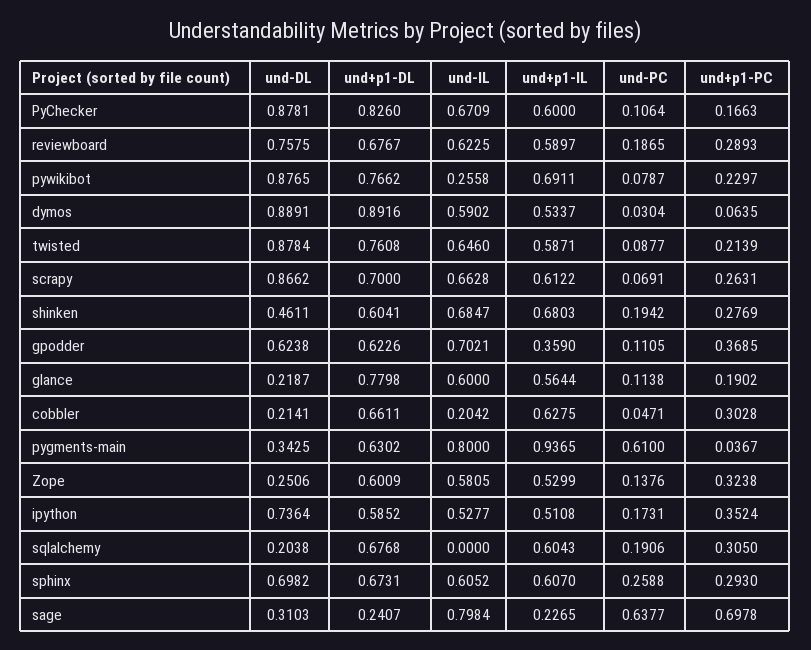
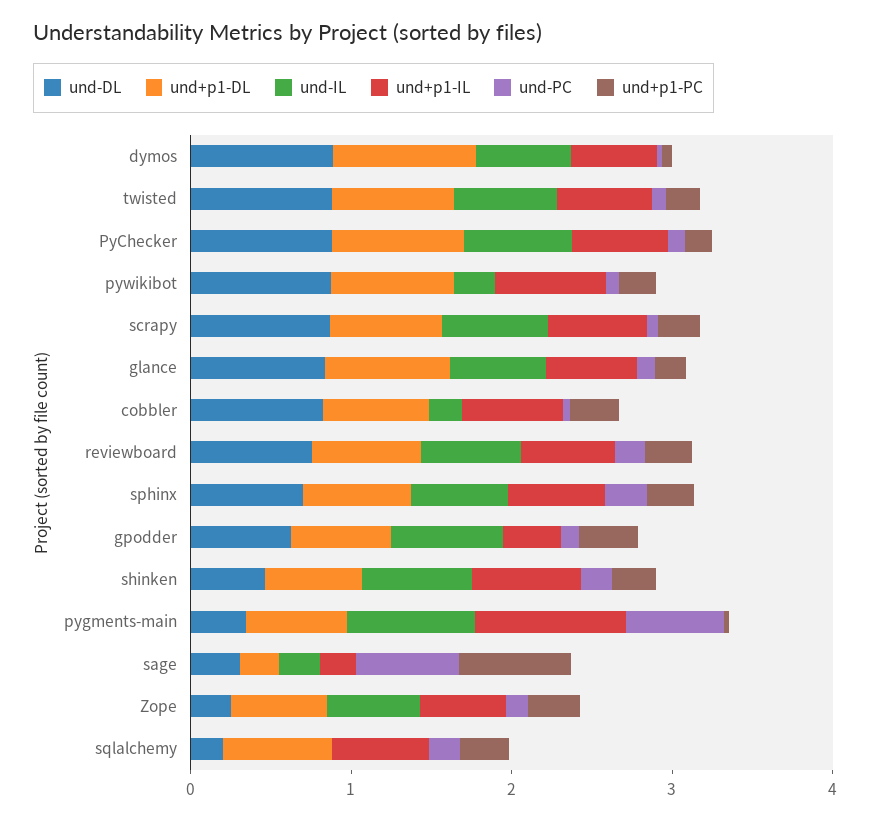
  {
    "und-DL": {
      "PyChecker": 0.8781,
      "reviewboard": 0.7575,
      "pywikibot": 0.8765,
      "dymos": 0.8891,
      "twisted": 0.8784,
      "scrapy": 0.8662,
      "shinken": 0.4611,
      "gpodder": 0.6238,
-     "glance": 0.2187,
+     "glance": 0.8,
-     "cobbler": 0.2141,
+     "cobbler": 0.8,
      "pygments-main": 0.3425,
      "Zope": 0.2506,
-     "ipython": 0.7364,
      "sqlalchemy": 0.2038,
      "sphinx": 0.6982,
      "sage": 0.3103
    },
    "und+p1-DL": {
      "PyChecker": 0.826,
      "reviewboard": 0.6767,
      "pywikibot": 0.7662,
      "dymos": 0.8916,
      "twisted": 0.7608,
      "scrapy": 0.7,
      "shinken": 0.6041,
      "gpodder": 0.6226,
      "glance": 0.7798,
      "cobbler": 0.6611,
      "pygments-main": 0.6302,
      "Zope": 0.6009,
-     "ipython": 0.5852,
      "sqlalchemy": 0.6768,
      "sphinx": 0.6731,
      "sage": 0.2407
    },
    "und-IL": {
      "PyChecker": 0.6709,
      "reviewboard": 0.6225,
      "pywikibot": 0.2558,
      "dymos": 0.5902,
      "twisted": 0.646,
      "scrapy": 0.6628,
      "shinken": 0.6847,
      "gpodder": 0.7021,
      "glance": 0.6,
      "cobbler": 0.2042,
      "pygments-main": 0.8,
      "Zope": 0.5805,
-     "ipython": 0.5277,
      "sqlalchemy": 0,
      "sphinx": 0.6052,
-     "sage": 0.7984
+     "sage": 0.2
    },
    "und+p1-IL": {
      "PyChecker": 0.6,
      "reviewboard": 0.5897,
      "pywikibot": 0.6911,
      "dymos": 0.5337,
      "twisted": 0.5871,
      "scrapy": 0.6122,
      "shinken": 0.6803,
      "gpodder": 0.359,
      "glance": 0.5644,
      "cobbler": 0.6275,
      "pygments-main": 0.9365,
      "Zope": 0.5299,
-     "ipython": 0.5108,
      "sqlalchemy": 0.6043,
      "sphinx": 0.607,
      "sage": 0.2265
    },
    "und-PC": {
      "PyChecker": 0.1064,
      "reviewboard": 0.1865,
      "pywikibot": 0.0787,
      "dymos": 0.0304,
      "twisted": 0.0877,
      "scrapy": 0.0691,
      "shinken": 0.1942,
      "gpodder": 0.1105,
      "glance": 0.1138,
      "cobbler": 0.0471,
      "pygments-main": 0.61,
      "Zope": 0.1376,
-     "ipython": 0.1731,
      "sqlalchemy": 0.1906,
      "sphinx": 0.2588,
      "sage": 0.6377
    },
    "und+p1-PC": {
      "PyChecker": 0.1663,
      "reviewboard": 0.2893,
      "pywikibot": 0.2297,
      "dymos": 0.0635,
      "twisted": 0.2139,
      "scrapy": 0.2631,
      "shinken": 0.2769,
      "gpodder": 0.3685,
      "glance": 0.1902,
      "cobbler": 0.3028,
      "pygments-main": 0.0367,
      "Zope": 0.3238,
-     "ipython": 0.3524,
      "sqlalchemy": 0.305,
      "sphinx": 0.293,
      "sage": 0.6978
    }
  }

